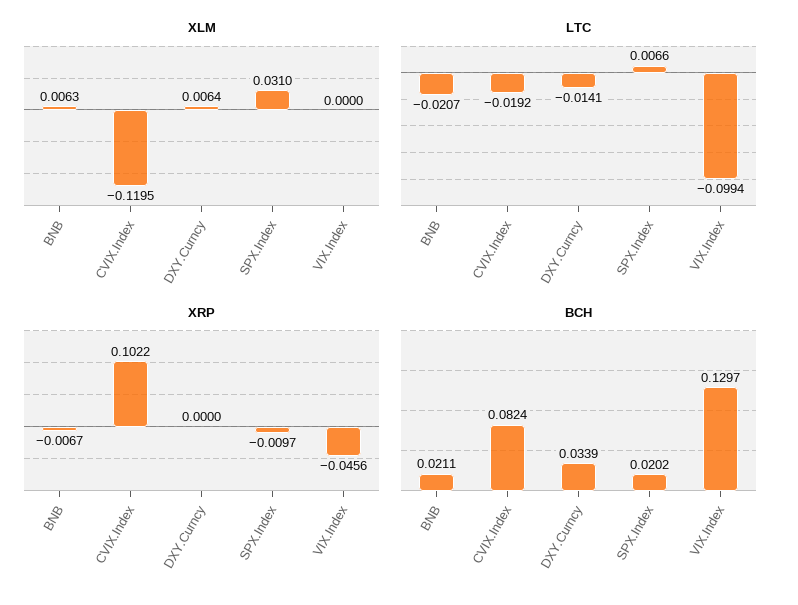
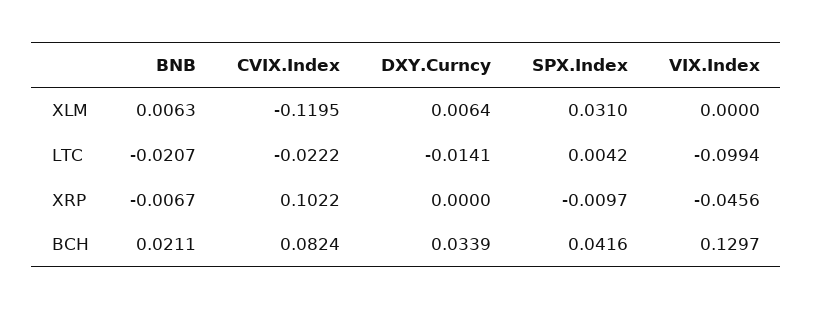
  {
    "XLM": {
      "BNB": 0.0063,
      "CVIX.Index": -0.1195,
      "DXY.Curncy": 0.0064,
      "SPX.Index": 0.031,
      "VIX.Index": 0
    },
    "LTC": {
      "BNB": -0.0207,
-     "CVIX.Index": -0.0192,
+     "CVIX.Index": -0.0222,
      "DXY.Curncy": -0.0141,
-     "SPX.Index": 0.0066,
+     "SPX.Index": 0.0042,
      "VIX.Index": -0.0994
    },
    "XRP": {
      "BNB": -0.0067,
      "CVIX.Index": 0.1022,
      "DXY.Curncy": 0,
      "SPX.Index": -0.0097,
      "VIX.Index": -0.0456
    },
    "BCH": {
      "BNB": 0.0211,
      "CVIX.Index": 0.0824,
      "DXY.Curncy": 0.0339,
-     "SPX.Index": 0.0202,
+     "SPX.Index": 0.0416,
      "VIX.Index": 0.1297
    }
  }

